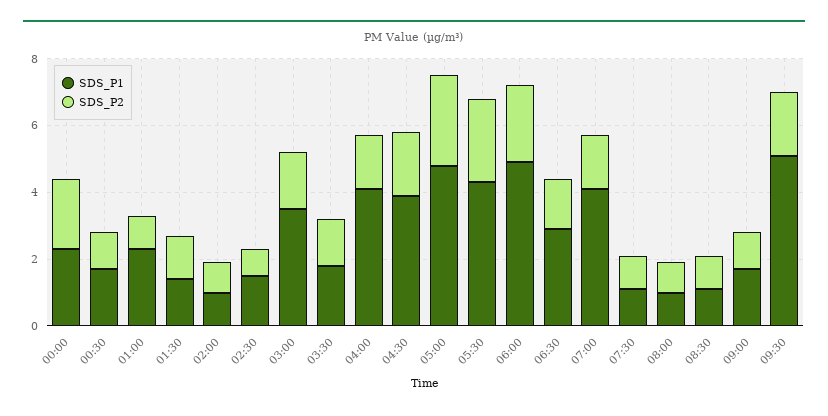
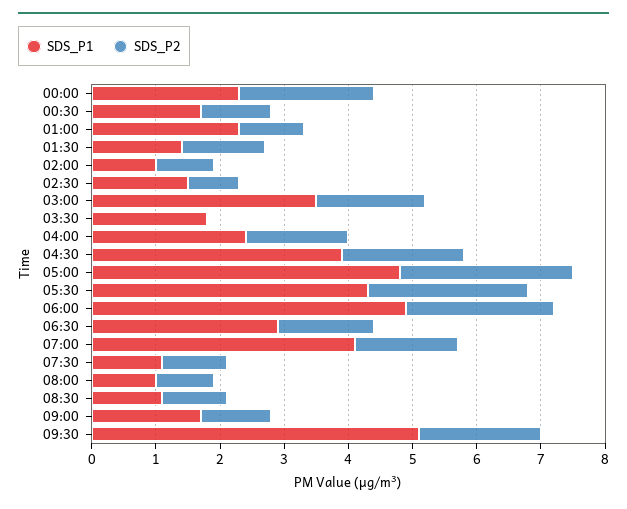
  {
    "SDS_P1": {
      "00:00": 2.5,
      "00:30": 1.5,
      "01:00": 2.5,
      "01:30": 1.5,
      "02:00": 1,
      "02:30": 1.5,
      "03:00": 3.5,
      "03:30": 2,
-     "04:00": 4,
+     "04:00": 2.5,
      "04:30": 4,
      "05:00": 5,
      "05:30": 4.5,
      "06:00": 5,
      "06:30": 3,
      "07:00": 4,
      "07:30": 1,
      "08:00": 1,
      "08:30": 1,
      "09:00": 1.5,
      "09:30": 5
    },
    "SDS_P2": {
      "00:00": 2,
      "00:30": 1,
      "01:00": 1,
      "01:30": 1.5,
      "02:00": 1,
      "02:30": 1,
      "03:00": 1.5,
-     "03:30": 1.5,
+     "03:30": 0,
      "04:00": 1.5,
      "04:30": 2,
      "05:00": 2.5,
      "05:30": 2.5,
      "06:00": 2.5,
      "06:30": 1.5,
      "07:00": 1.5,
      "07:30": 1,
      "08:00": 1,
      "08:30": 1,
      "09:00": 1,
      "09:30": 2
    }
  }

